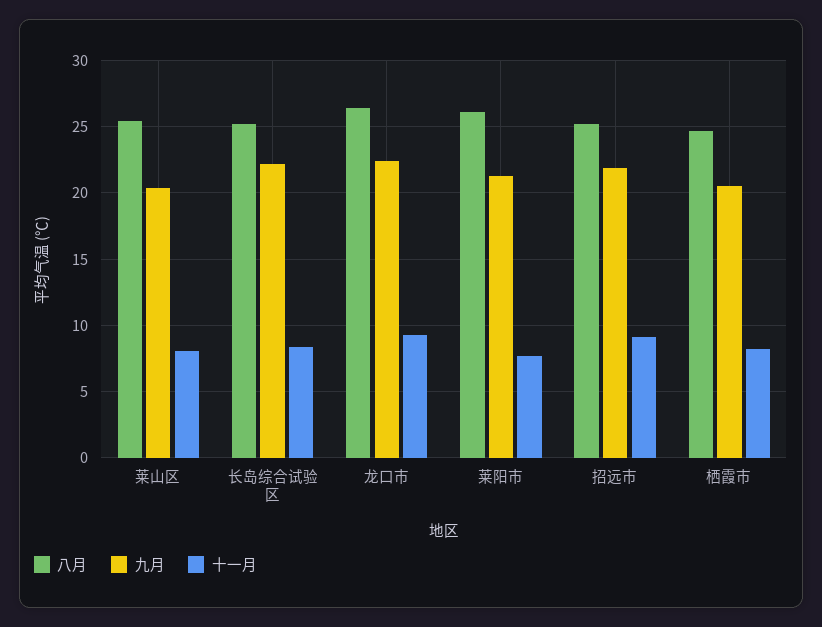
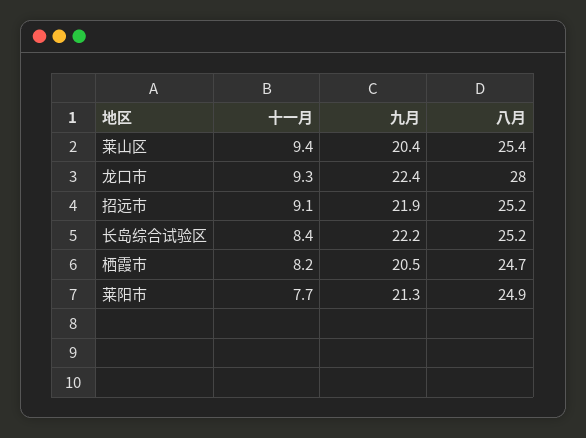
  {
    "八月": {
      "莱山区": 25.4,
      "长岛综合试验区": 25.2,
-     "龙口市": 26.5,
+     "龙口市": 28,
-     "莱阳市": 26,
+     "莱阳市": 24.9,
      "招远市": 25.2,
      "栖霞市": 24.7
    },
    "九月": {
      "莱山区": 20.4,
      "长岛综合试验区": 22.2,
      "龙口市": 22.4,
      "莱阳市": 21.3,
      "招远市": 21.9,
      "栖霞市": 20.5
    },
    "十一月": {
-     "莱山区": 8,
+     "莱山区": 9.4,
      "长岛综合试验区": 8.4,
      "龙口市": 9.3,
      "莱阳市": 7.7,
      "招远市": 9.1,
      "栖霞市": 8.2
    }
  }

